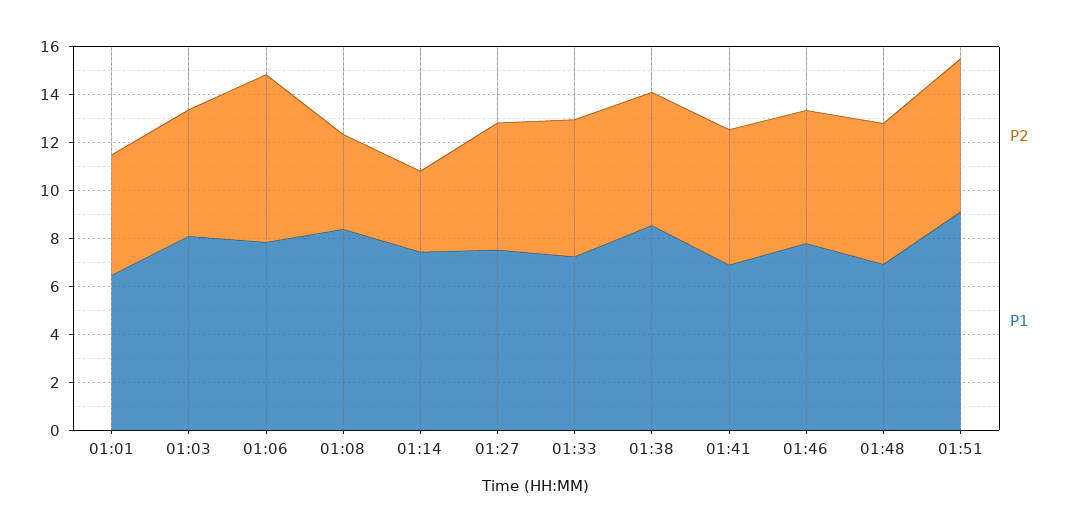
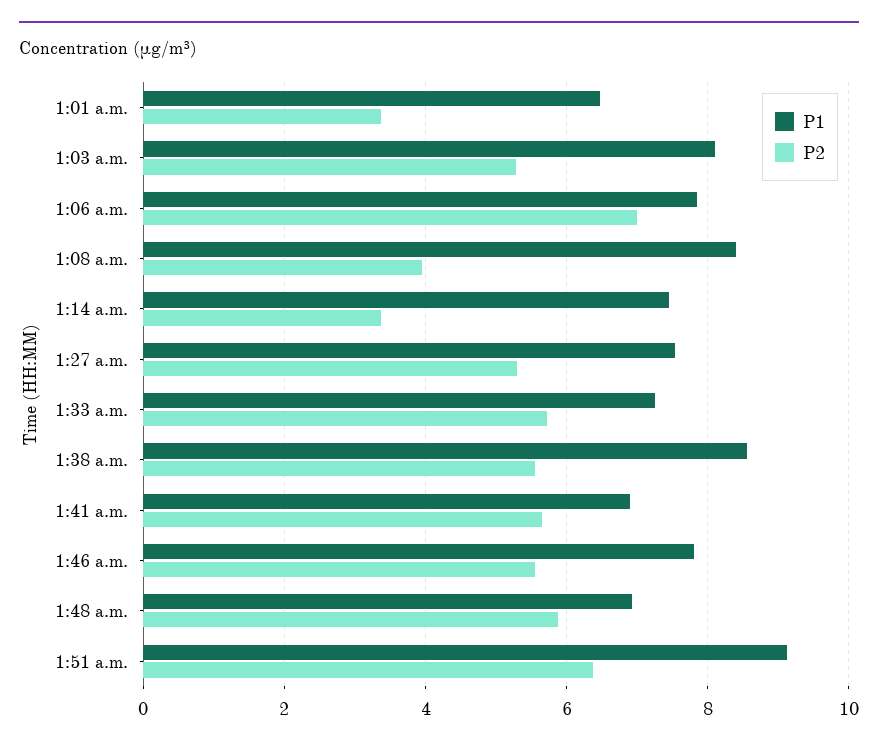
  {
    "P2": {
-     "01:01": 5,
+     "01:01": 3.4,
      "01:03": 5.2,
      "01:06": 7,
      "01:08": 4,
      "01:14": 3.4,
      "01:27": 5.4,
      "01:33": 5.8,
      "01:38": 5.6,
      "01:41": 5.6,
      "01:46": 5.6,
      "01:48": 5.8,
      "01:51": 6.4
    },
    "P1": {
      "01:01": 6.4,
      "01:03": 8.2,
      "01:06": 7.8,
      "01:08": 8.4,
      "01:14": 7.4,
      "01:27": 7.6,
      "01:33": 7.2,
      "01:38": 8.6,
      "01:41": 7,
      "01:46": 7.8,
      "01:48": 7,
      "01:51": 9.2
    }
  }

